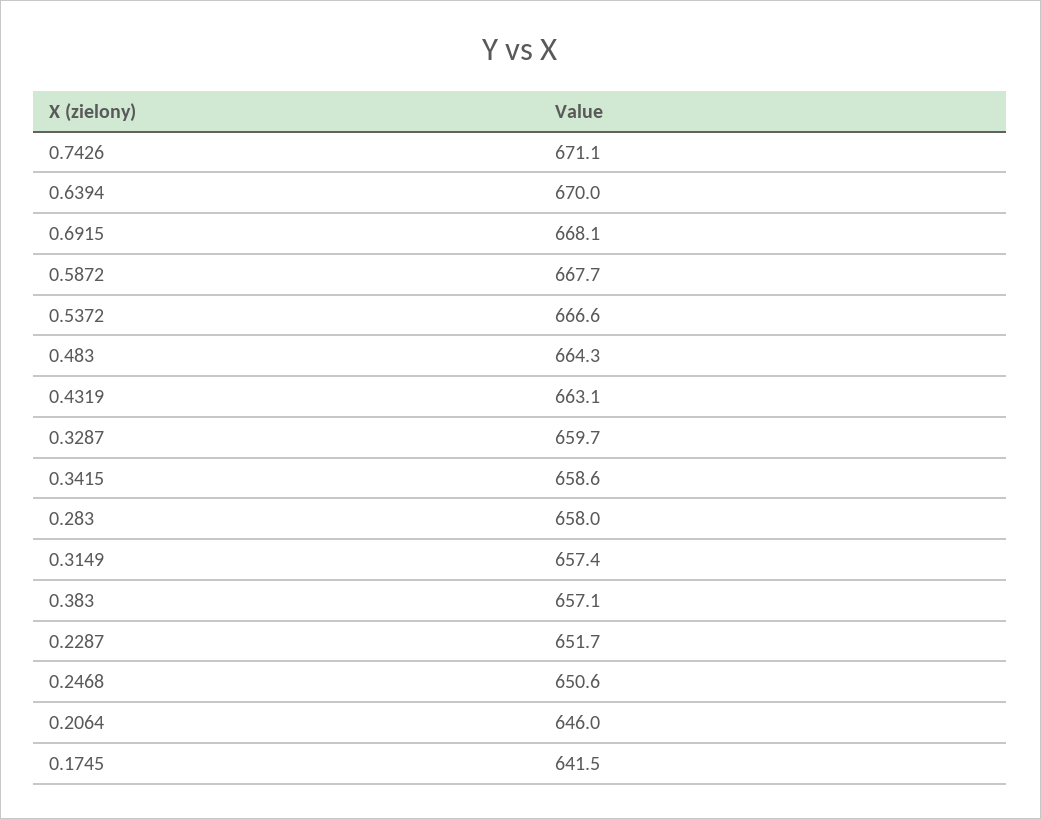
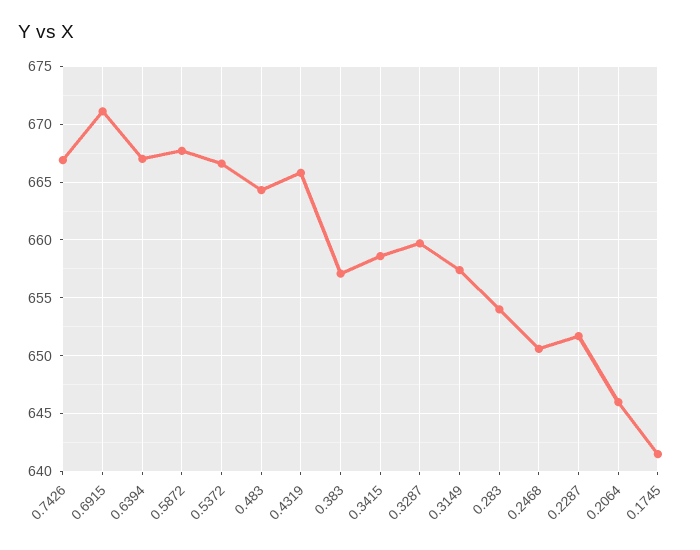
  {
-   "0.7426": 671.1,
+   "0.7426": 667,
-   "0.6394": 670,
+   "0.6394": 667,
-   "0.6915": 668.1,
+   "0.6915": 671,
    "0.5872": 667.7,
    "0.5372": 666.6,
    "0.483": 664.3,
-   "0.4319": 663.1,
+   "0.4319": 666,
    "0.3287": 659.7,
    "0.3415": 658.6,
-   "0.283": 658,
+   "0.283": 654,
    "0.3149": 657.4,
    "0.383": 657.1,
    "0.2287": 651.7,
    "0.2468": 650.6,
    "0.2064": 646,
    "0.1745": 641.5
  }

